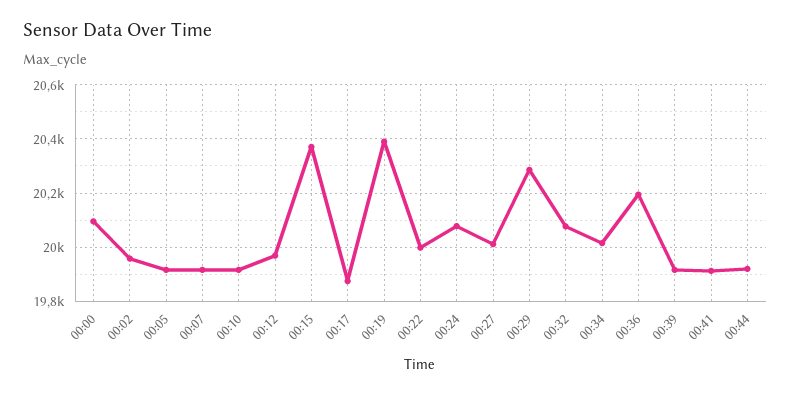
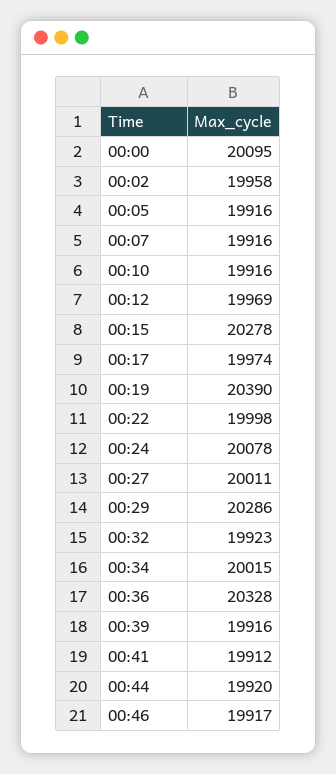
  {
    "00:00": 20095,
    "00:02": 19958,
    "00:05": 19916,
    "00:07": 19916,
    "00:10": 19916,
    "00:12": 19969,
-   "00:15": 20375,
+   "00:15": 20278,
-   "00:17": 19875,
+   "00:17": 19974,
    "00:19": 20390,
    "00:22": 19998,
    "00:24": 20078,
    "00:27": 20011,
    "00:29": 20286,
-   "00:32": 20075,
+   "00:32": 19923,
    "00:34": 20015,
-   "00:36": 20200,
+   "00:36": 20328,
    "00:39": 19916,
    "00:41": 19912,
-   "00:44": 19920
+   "00:44": 19920,
+   "00:46": 19917
  }

